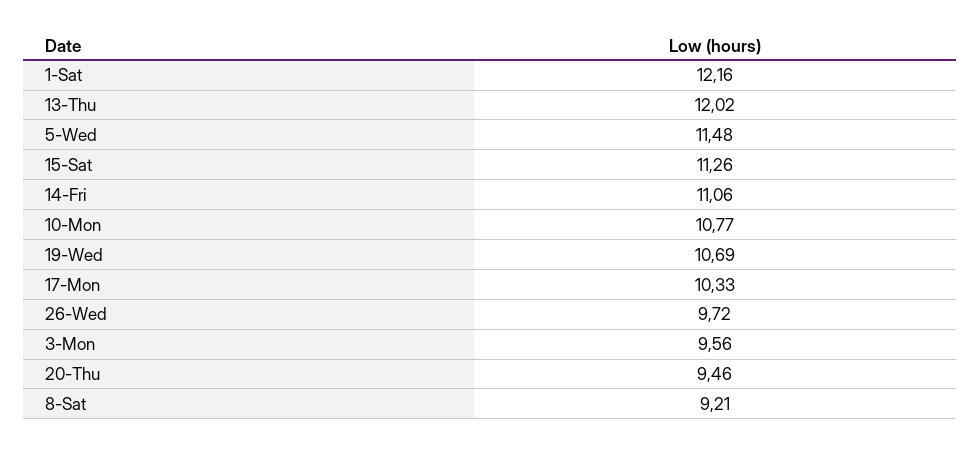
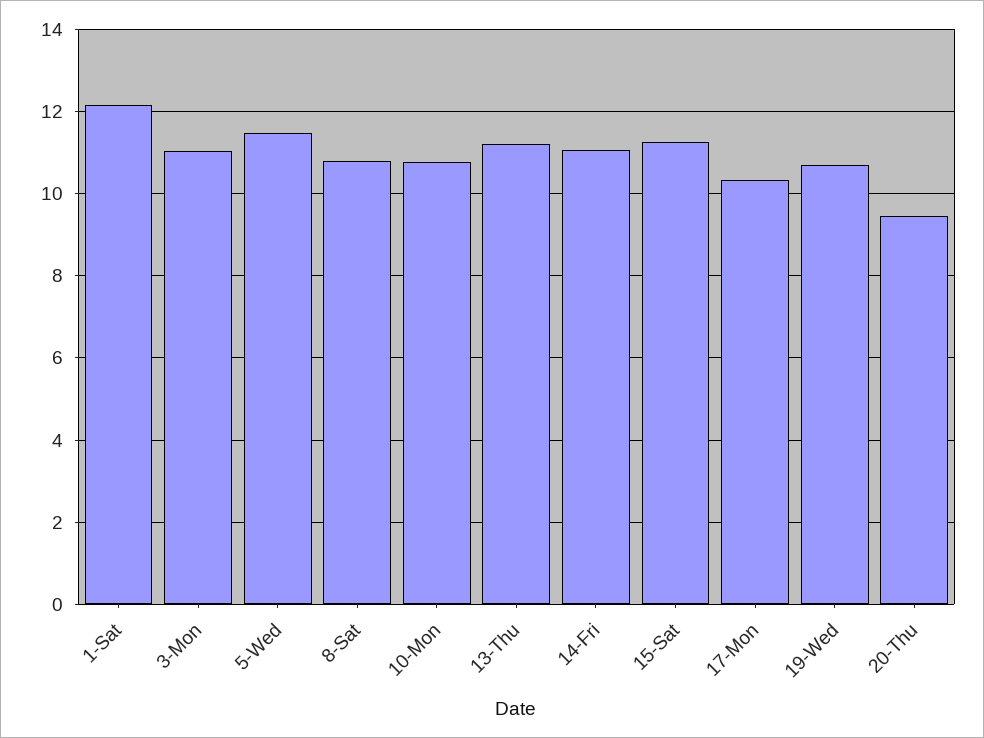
  {
    "1-Sat": 12.16,
-   "13-Thu": 12.02,
+   "13-Thu": 11.2,
    "5-Wed": 11.48,
    "15-Sat": 11.26,
    "14-Fri": 11.06,
    "10-Mon": 10.77,
    "19-Wed": 10.69,
    "17-Mon": 10.33,
-   "26-Wed": 9.72,
-   "3-Mon": 9.56,
+   "3-Mon": 11,
    "20-Thu": 9.46,
-   "8-Sat": 9.21
+   "8-Sat": 10.8
  }

